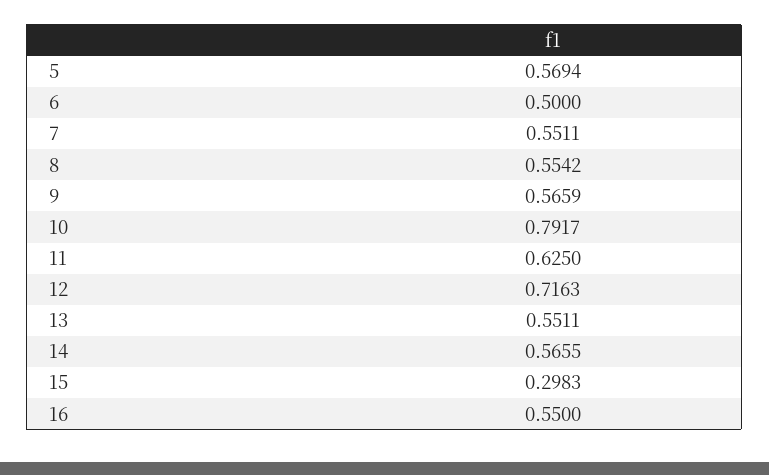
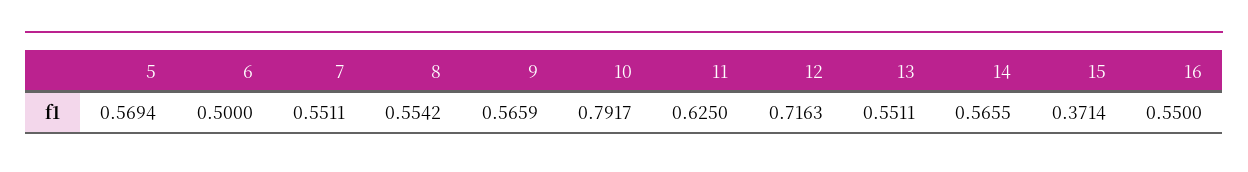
  {
    "5": 0.5694,
    "6": 0.5,
    "7": 0.5511,
    "8": 0.5542,
    "9": 0.5659,
    "10": 0.7917,
    "11": 0.625,
    "12": 0.7163,
    "13": 0.5511,
    "14": 0.5655,
-   "15": 0.2983,
+   "15": 0.3714,
    "16": 0.55
  }

